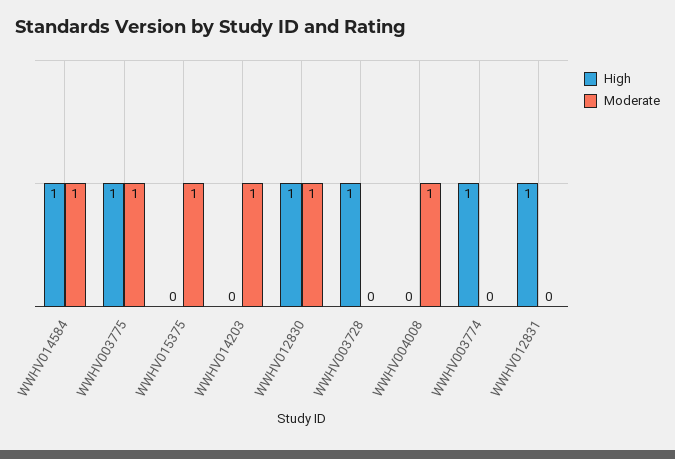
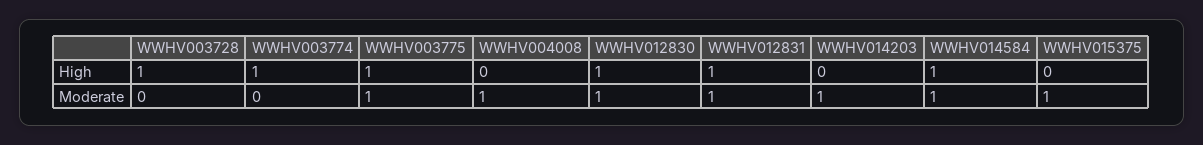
  {
    "High": {
      "WWHV014584": 1,
      "WWHV003775": 1,
      "WWHV015375": 0,
      "WWHV014203": 0,
      "WWHV012830": 1,
      "WWHV003728": 1,
      "WWHV004008": 0,
      "WWHV003774": 1,
      "WWHV012831": 1
    },
    "Moderate": {
      "WWHV014584": 1,
      "WWHV003775": 1,
      "WWHV015375": 1,
      "WWHV014203": 1,
      "WWHV012830": 1,
      "WWHV003728": 0,
      "WWHV004008": 1,
      "WWHV003774": 0,
-     "WWHV012831": 0
+     "WWHV012831": 1
    }
  }

